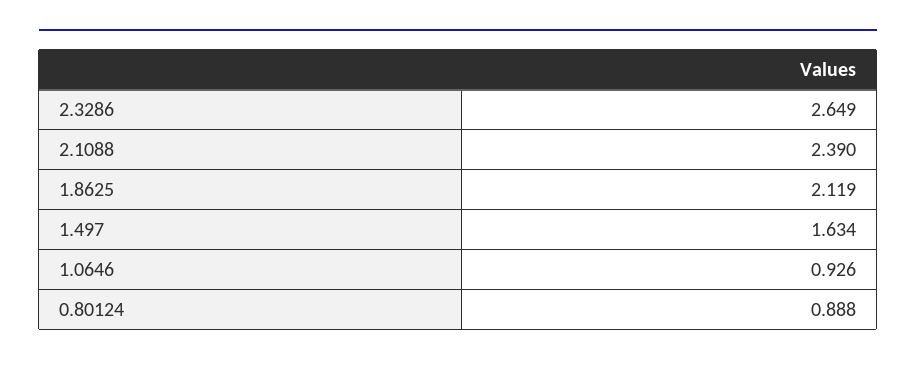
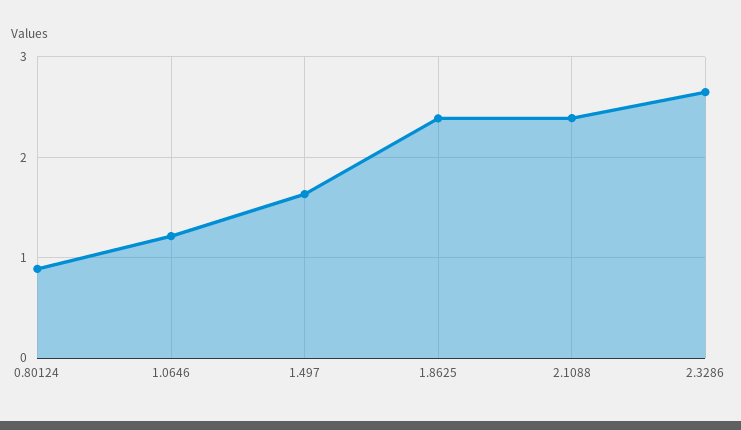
  {
    "2.3286": 2.649,
    "2.1088": 2.39,
-   "1.8625": 2.119,
+   "1.8625": 2.4,
    "1.497": 1.634,
-   "1.0646": 0.926,
+   "1.0646": 1.2,
    "0.80124": 0.888
  }

